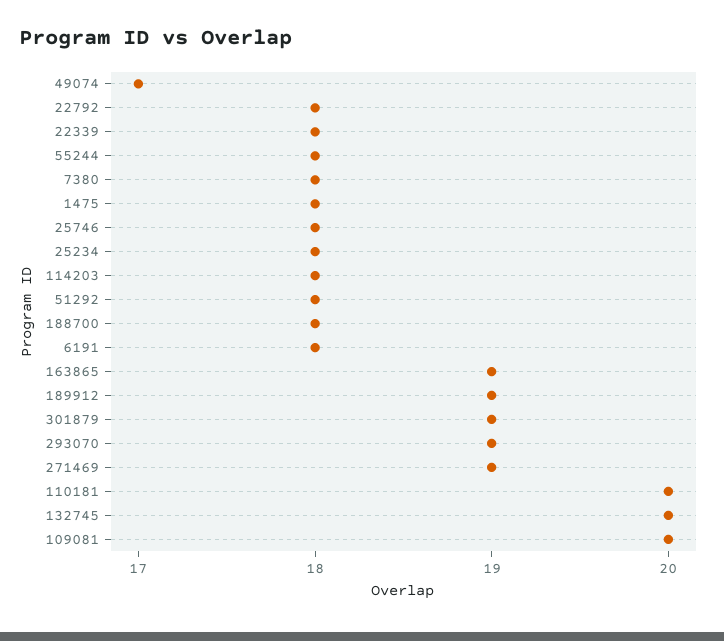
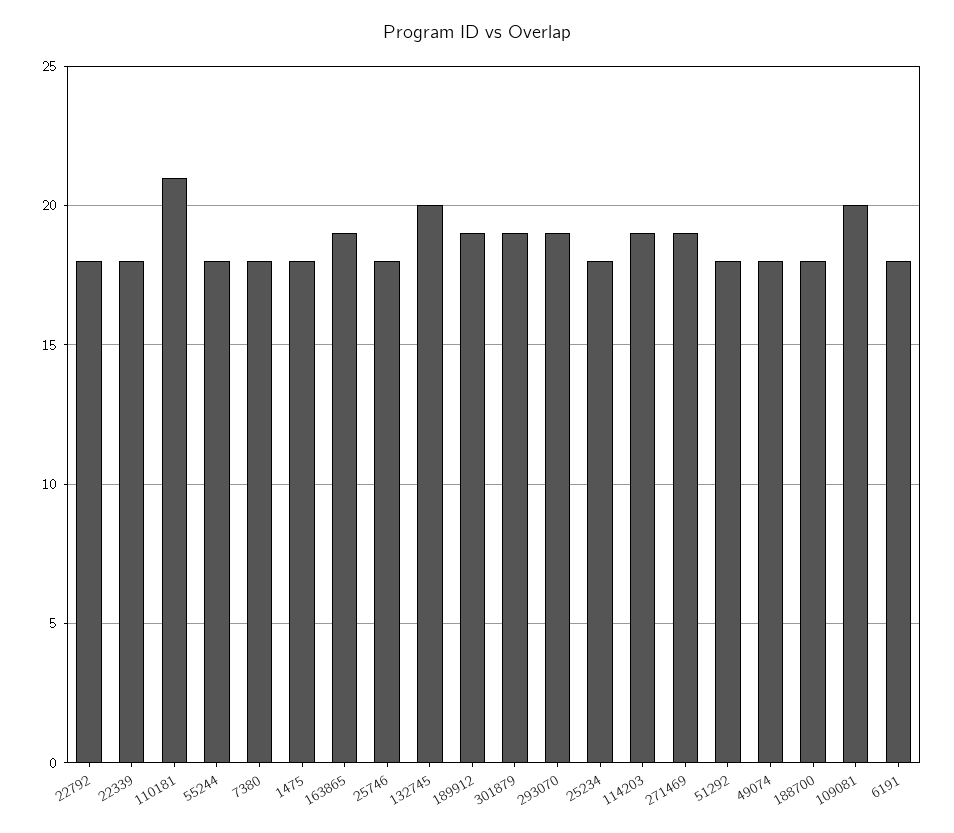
  {
-   "49074": 17,
+   "49074": 18,
    "22792": 18,
    "22339": 18,
    "55244": 18,
    "7380": 18,
    "1475": 18,
    "25746": 18,
    "25234": 18,
-   "114203": 18,
+   "114203": 19,
    "51292": 18,
    "188700": 18,
    "6191": 18,
    "163865": 19,
    "189912": 19,
    "301879": 19,
    "293070": 19,
    "271469": 19,
-   "110181": 20,
+   "110181": 21,
    "132745": 20,
    "109081": 20
  }

